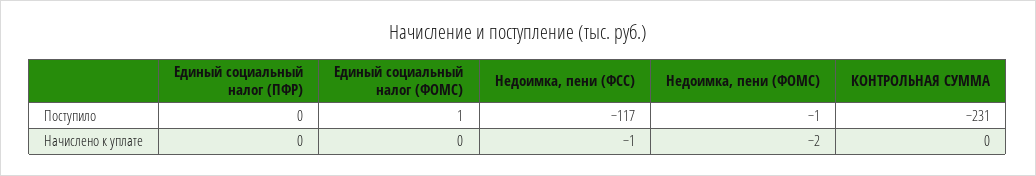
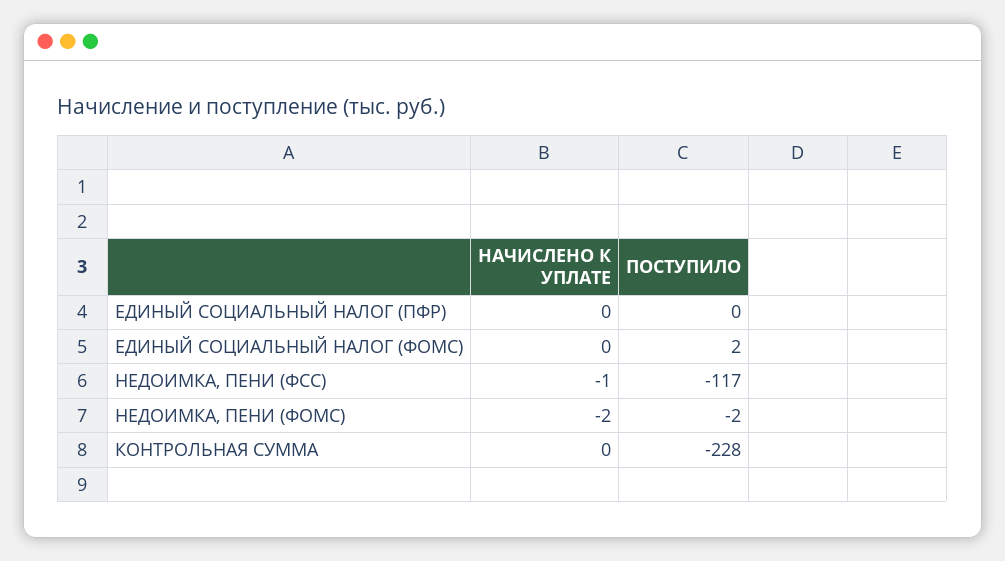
  {
    "Единый социальный налог (ПФР)": {
      "Поступило": 0,
      "Начислено к уплате": 0
    },
    "Единый социальный налог (ФОМС)": {
-     "Поступило": 1,
+     "Поступило": 2,
      "Начислено к уплате": 0
    },
    "Недоимка, пени (ФСС)": {
      "Поступило": -117,
      "Начислено к уплате": -1
    },
    "Недоимка, пени (ФОМС)": {
-     "Поступило": -1,
+     "Поступило": -2,
      "Начислено к уплате": -2
    },
    "КОНТРОЛЬНАЯ СУММА": {
-     "Поступило": -231,
+     "Поступило": -228,
      "Начислено к уплате": 0
    }
  }

